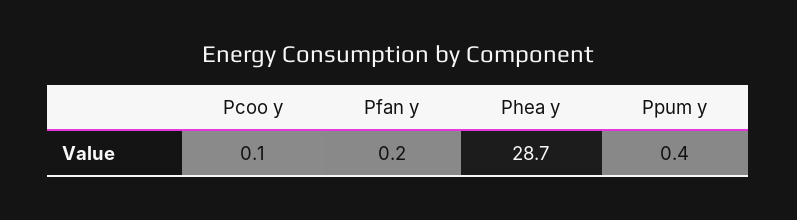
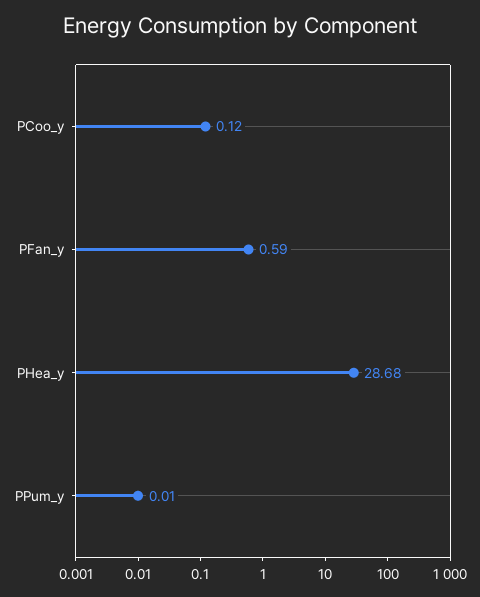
  {
    "Pcoo y": 0.12,
-   "Pfan y": 0.2,
+   "Pfan y": 0.59,
    "Phea y": 28.68,
-   "Ppum y": 0.4
+   "Ppum y": 0.01
  }

